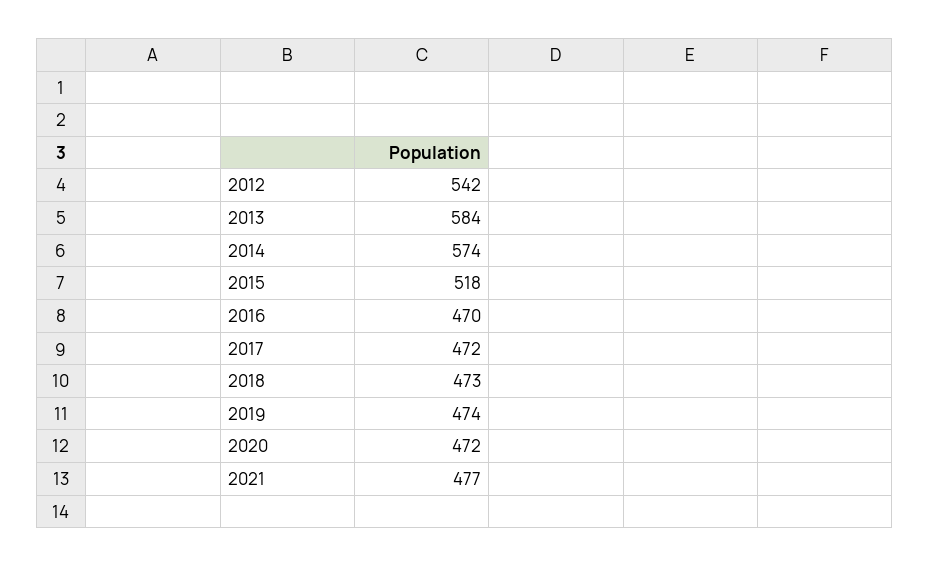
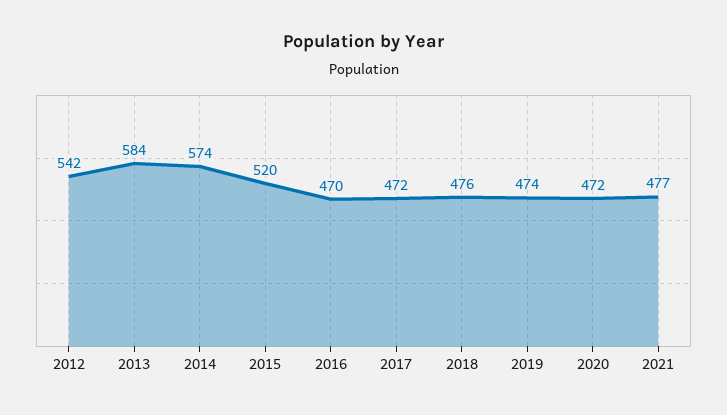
  {
    "2012": 542,
    "2013": 584,
    "2014": 574,
-   "2015": 518,
+   "2015": 520,
    "2016": 470,
    "2017": 472,
-   "2018": 473,
+   "2018": 476,
    "2019": 474,
    "2020": 472,
    "2021": 477
  }

